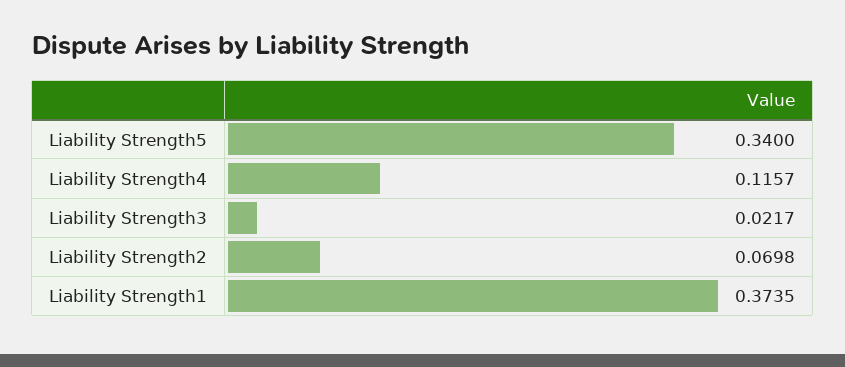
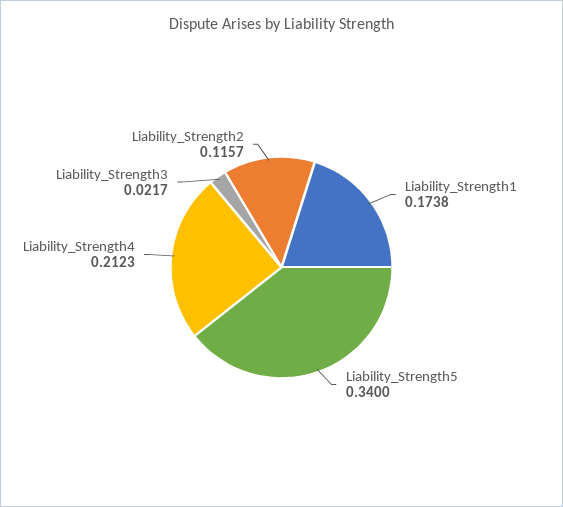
  {
    "Liability Strength5": 0.34,
-   "Liability Strength4": 0.1157,
+   "Liability Strength4": 0.2123,
    "Liability Strength3": 0.0217,
-   "Liability Strength2": 0.0698,
+   "Liability Strength2": 0.1157,
-   "Liability Strength1": 0.3735
+   "Liability Strength1": 0.1738
  }

